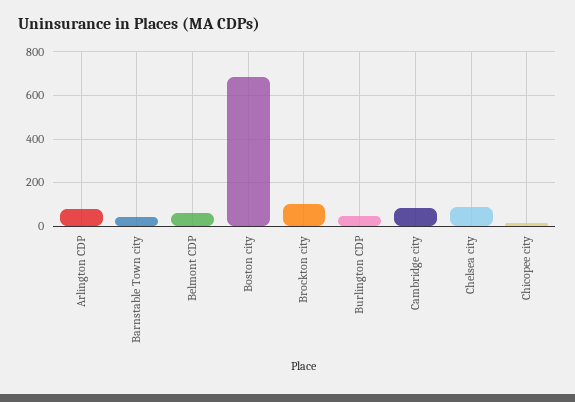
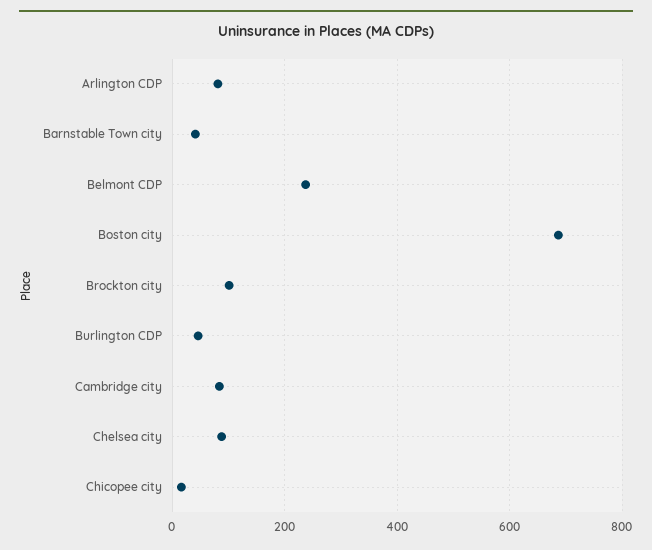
  {
    "Arlington CDP": 80,
    "Barnstable Town city": 40,
-   "Belmont CDP": 50,
+   "Belmont CDP": 240,
    "Boston city": 680,
    "Brockton city": 100,
    "Burlington CDP": 40,
    "Cambridge city": 80,
    "Chelsea city": 80,
    "Chicopee city": 20
  }

